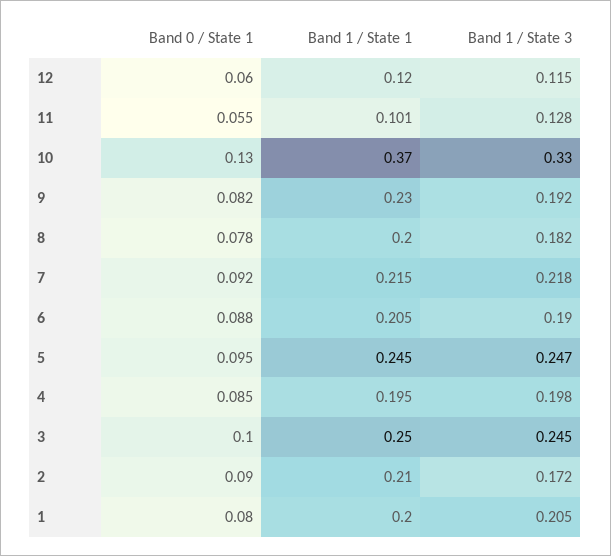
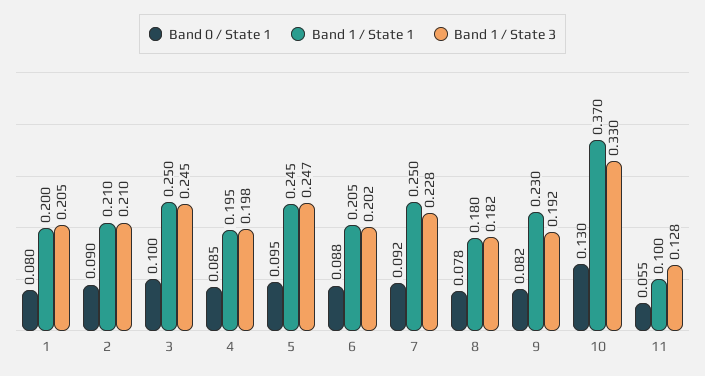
  {
    "Band 0 / State 1": {
-     "12": 0.06,
      "11": 0.055,
      "10": 0.13,
      "9": 0.082,
      "8": 0.078,
      "7": 0.092,
      "6": 0.088,
      "5": 0.095,
      "4": 0.085,
      "3": 0.1,
      "2": 0.09,
      "1": 0.08
    },
    "Band 1 / State 1": {
-     "12": 0.12,
-     "11": 0.101,
+     "11": 0.1,
      "10": 0.37,
      "9": 0.23,
-     "8": 0.2,
+     "8": 0.18,
-     "7": 0.215,
+     "7": 0.25,
      "6": 0.205,
      "5": 0.245,
      "4": 0.195,
      "3": 0.25,
      "2": 0.21,
      "1": 0.2
    },
    "Band 1 / State 3": {
-     "12": 0.115,
      "11": 0.128,
      "10": 0.33,
      "9": 0.192,
      "8": 0.182,
-     "7": 0.218,
+     "7": 0.228,
-     "6": 0.19,
+     "6": 0.202,
      "5": 0.247,
      "4": 0.198,
      "3": 0.245,
-     "2": 0.172,
+     "2": 0.21,
      "1": 0.205
    }
  }

